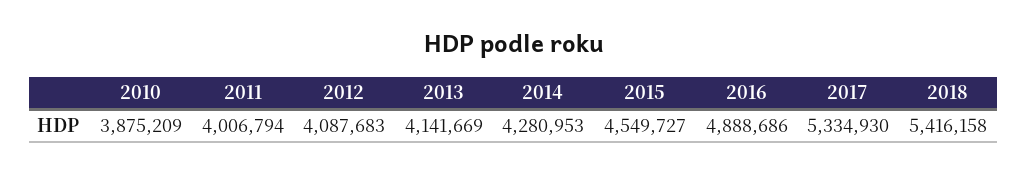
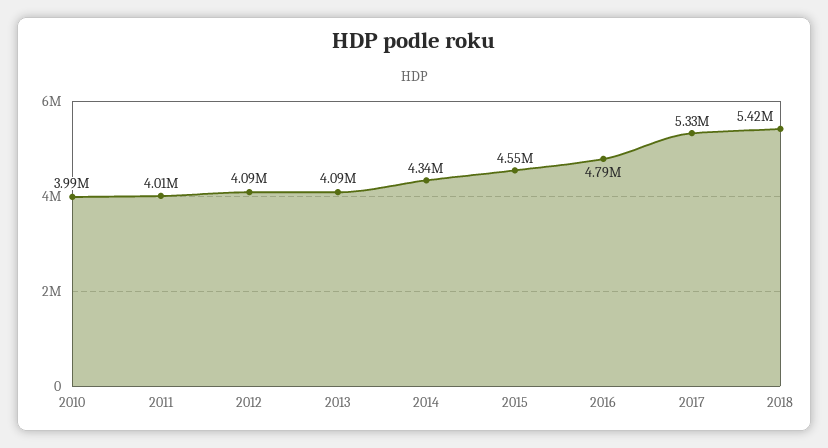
  {
-   "2010": 3875209,
+   "2010": 3990000,
    "2011": 4006794,
    "2012": 4087683,
-   "2013": 4141669,
+   "2013": 4090000,
-   "2014": 4280953,
+   "2014": 4340000,
    "2015": 4549727,
-   "2016": 4888686,
+   "2016": 4790000,
    "2017": 5334930,
    "2018": 5416158
  }

